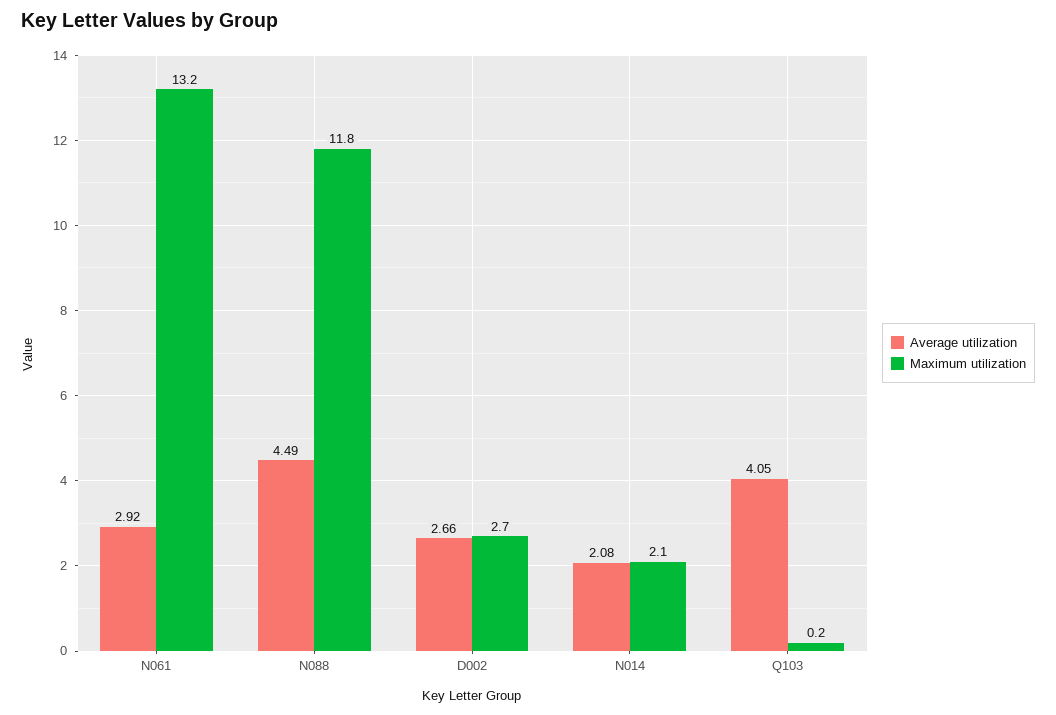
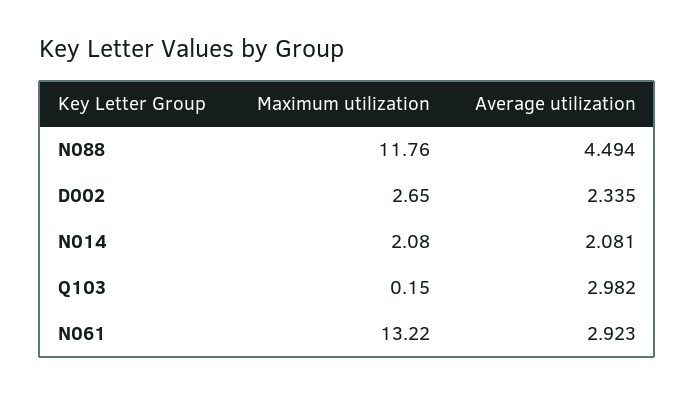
  {
    "Average utilization": {
      "N061": 2.923,
      "N088": 4.494,
-     "D002": 2.66,
+     "D002": 2.335,
      "N014": 2.081,
-     "Q103": 4.05
+     "Q103": 2.982
    },
    "Maximum utilization": {
      "N061": 13.22,
      "N088": 11.76,
      "D002": 2.65,
      "N014": 2.08,
      "Q103": 0.15
    }
  }

